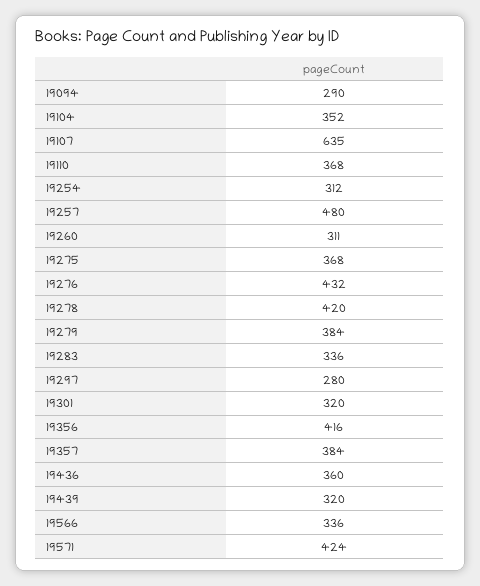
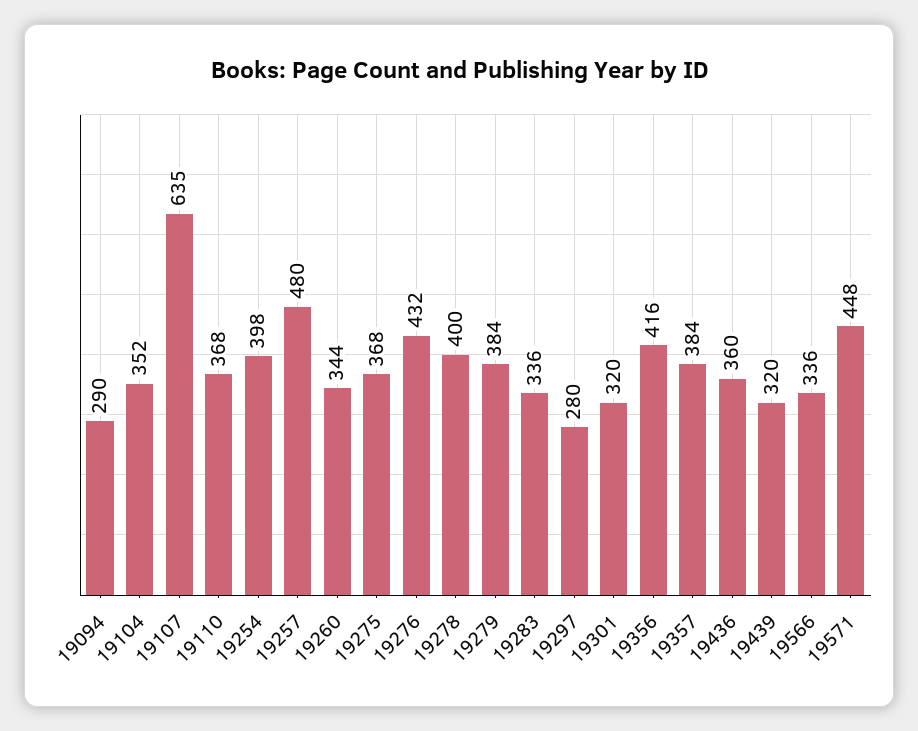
  {
    "19094": 290,
    "19104": 352,
    "19107": 635,
    "19110": 368,
-   "19254": 312,
+   "19254": 398,
    "19257": 480,
-   "19260": 311,
+   "19260": 344,
    "19275": 368,
    "19276": 432,
-   "19278": 420,
+   "19278": 400,
    "19279": 384,
    "19283": 336,
    "19297": 280,
    "19301": 320,
    "19356": 416,
    "19357": 384,
    "19436": 360,
    "19439": 320,
    "19566": 336,
-   "19571": 424
+   "19571": 448
  }

